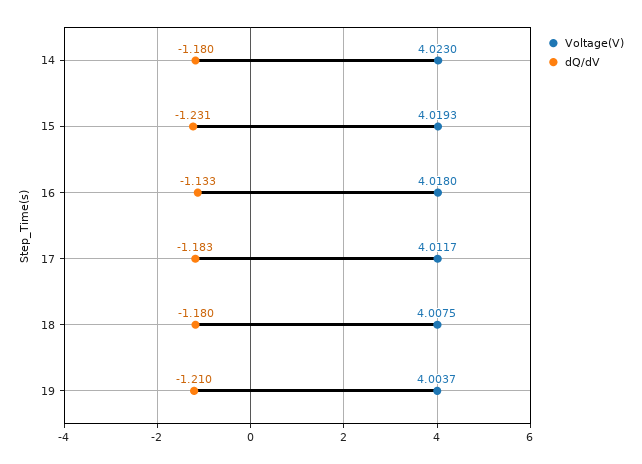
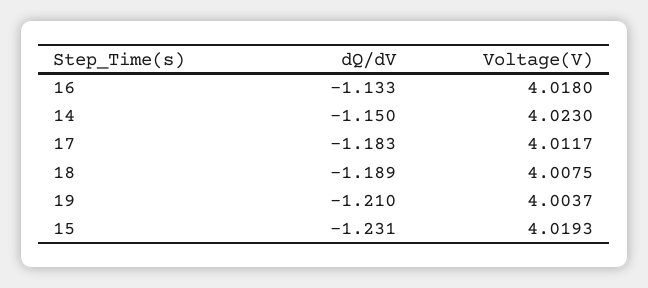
  {
    "Voltage(V)": {
      "14": 4.023,
      "15": 4.0193,
      "16": 4.018,
      "17": 4.0117,
      "18": 4.0075,
      "19": 4.0037
    },
    "dQ/dV": {
-     "14": -1.18,
+     "14": -1.15,
      "15": -1.231,
      "16": -1.133,
      "17": -1.183,
-     "18": -1.18,
+     "18": -1.189,
      "19": -1.21
    }
  }

